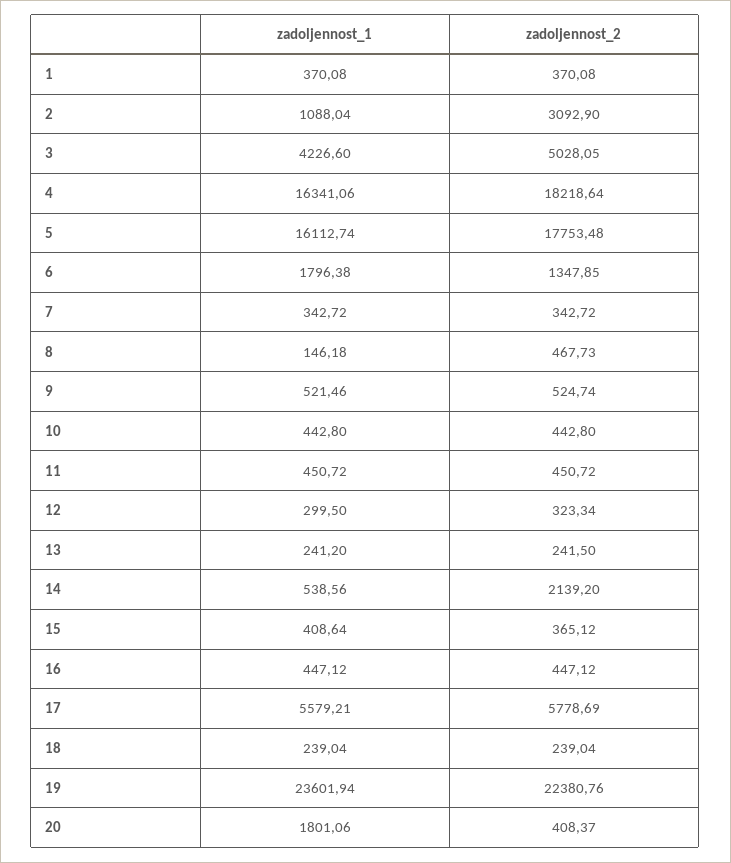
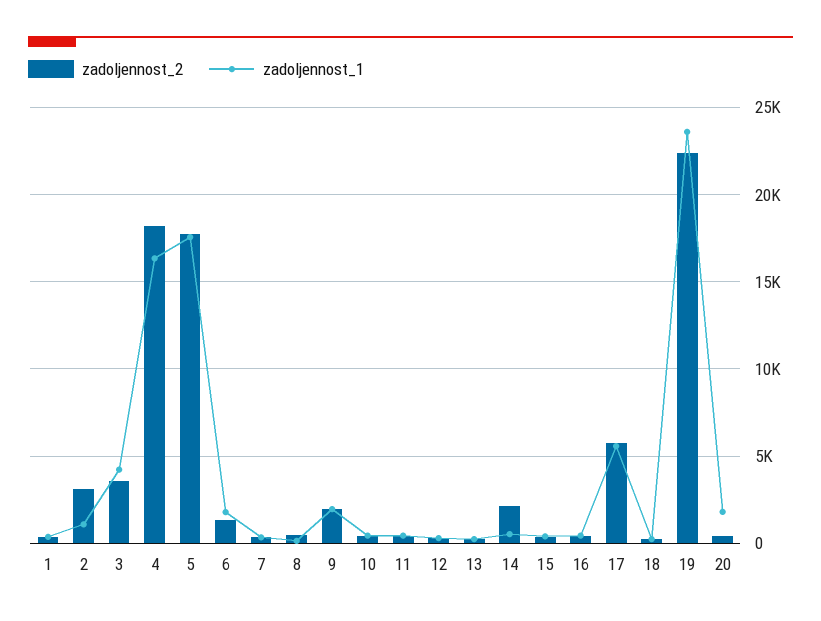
  {
    "zadoljennost_1": {
      "1": 370.08,
      "2": 1088.04,
      "3": 4226.6,
      "4": 16341.06,
-     "5": 16112.74,
+     "5": 17500,
      "6": 1796.38,
      "7": 342.72,
      "8": 146.18,
-     "9": 521.46,
+     "9": 2000,
      "10": 442.8,
      "11": 450.72,
      "12": 299.5,
      "13": 241.2,
      "14": 538.56,
      "15": 408.64,
      "16": 447.12,
      "17": 5579.21,
      "18": 239.04,
      "19": 23601.94,
      "20": 1801.06
    },
    "zadoljennost_2": {
      "1": 370.08,
      "2": 3092.9,
-     "3": 5028.05,
+     "3": 3500,
      "4": 18218.64,
      "5": 17753.48,
      "6": 1347.85,
      "7": 342.72,
      "8": 467.73,
-     "9": 524.74,
+     "9": 2000,
      "10": 442.8,
      "11": 450.72,
      "12": 323.34,
      "13": 241.5,
      "14": 2139.2,
      "15": 365.12,
      "16": 447.12,
      "17": 5778.69,
      "18": 239.04,
      "19": 22380.76,
      "20": 408.37
    }
  }

